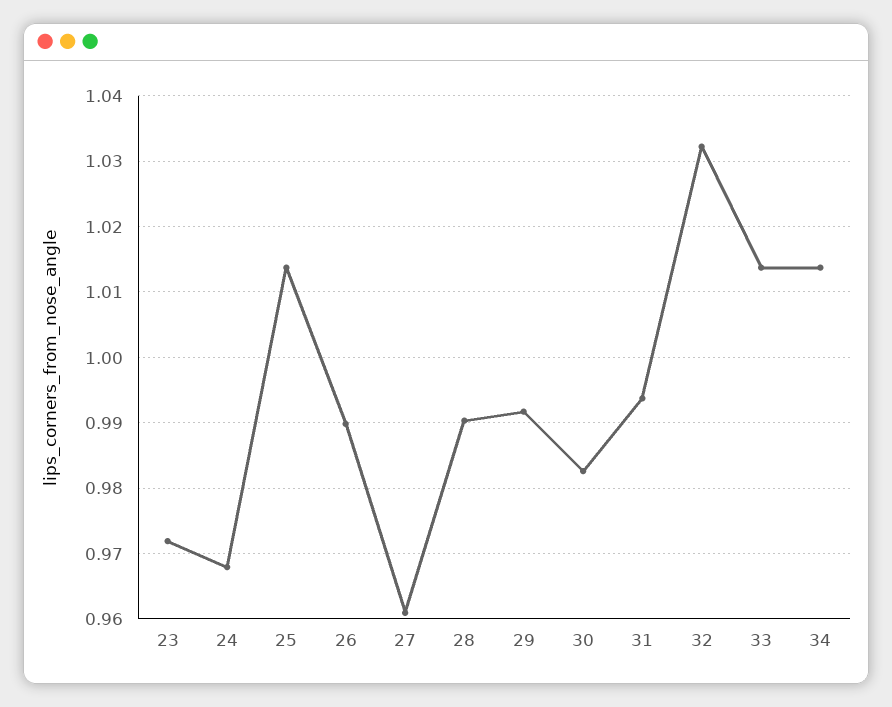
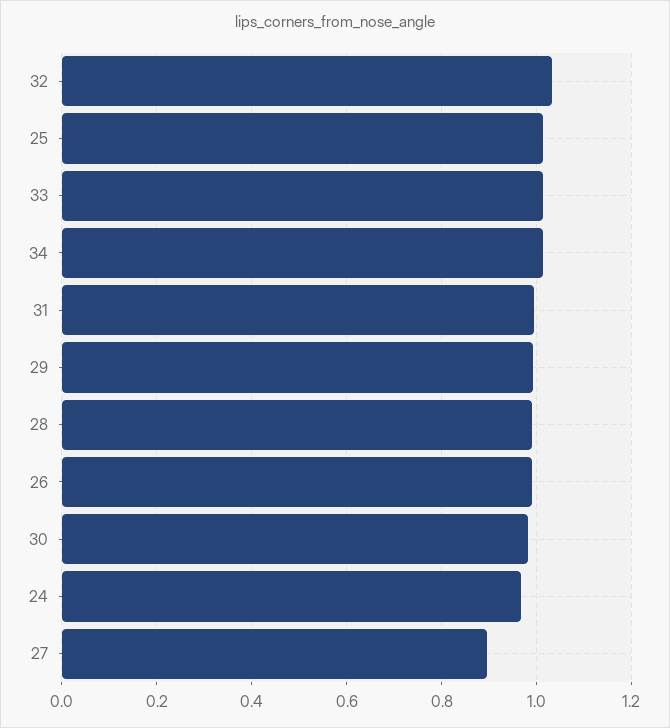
  {
-   "23": 0.972,
    "24": 0.968,
    "25": 1.014,
    "26": 0.99,
-   "27": 0.961,
+   "27": 0.9,
    "28": 0.99,
    "29": 0.992,
    "30": 0.983,
    "31": 0.994,
    "32": 1.032,
    "33": 1.014,
    "34": 1.014
  }

